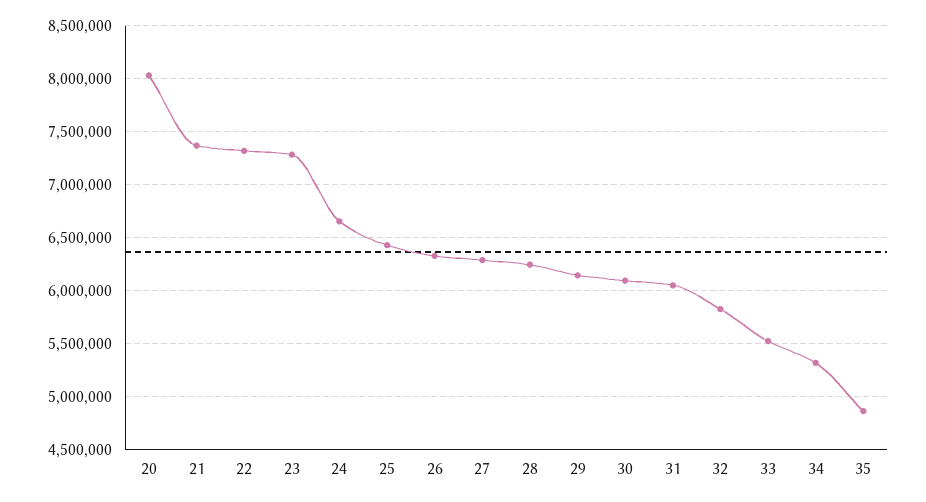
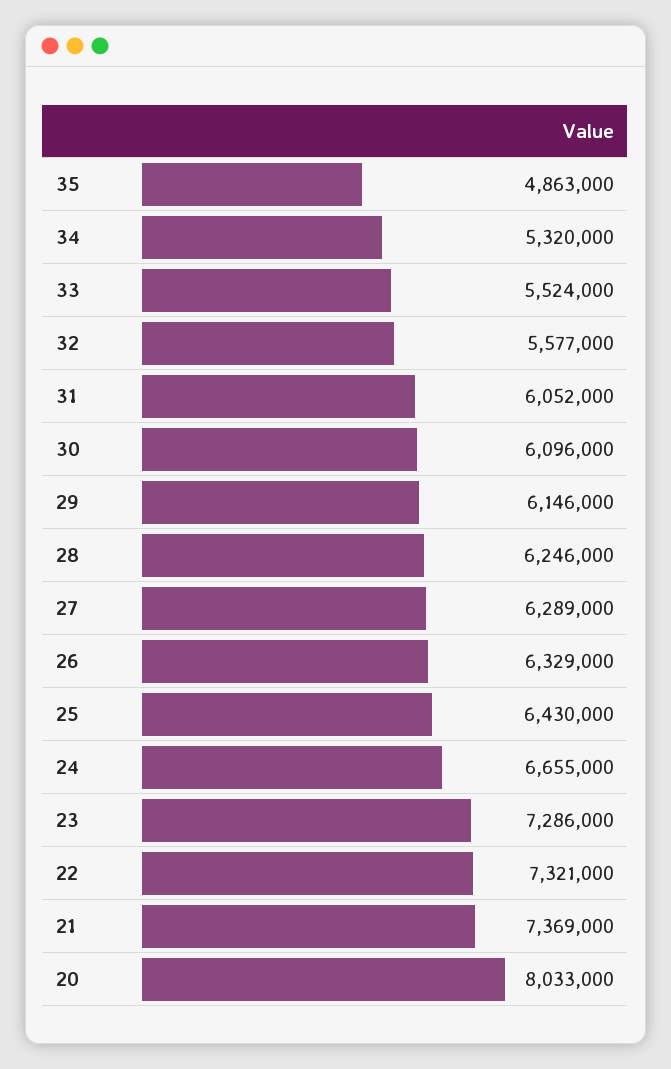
  {
    "20": 8033000,
    "21": 7369000,
    "22": 7321000,
    "23": 7286000,
    "24": 6655000,
    "25": 6430000,
    "26": 6329000,
    "27": 6289000,
    "28": 6246000,
    "29": 6146000,
    "30": 6096000,
    "31": 6052000,
-   "32": 5800000,
+   "32": 5577000,
    "33": 5524000,
    "34": 5320000,
    "35": 4863000
  }

